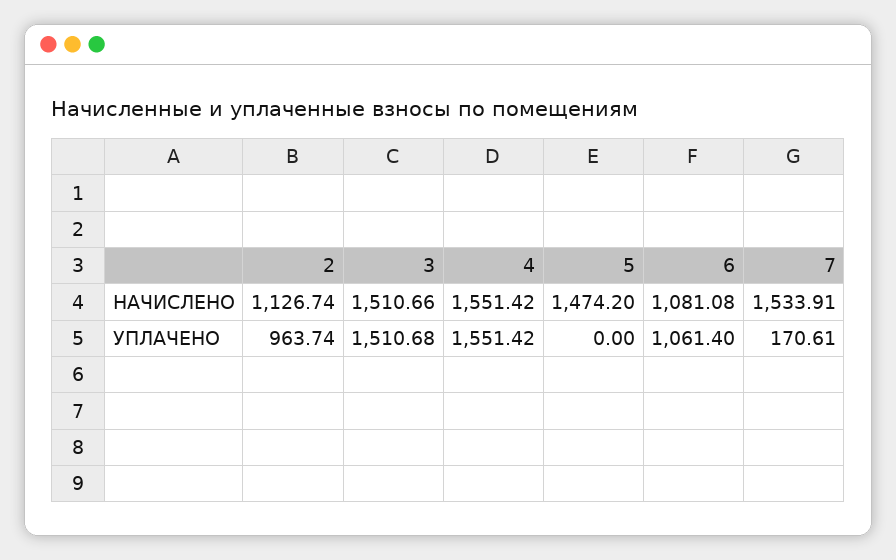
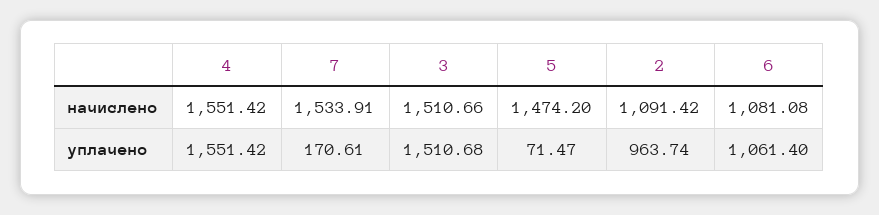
  {
    "2": {
-     "НАЧИСЛЕНО": 1126.74,
+     "НАЧИСЛЕНО": 1091.42,
      "УПЛАЧЕНО": 963.74
    },
    "3": {
      "НАЧИСЛЕНО": 1510.66,
      "УПЛАЧЕНО": 1510.68
    },
    "4": {
      "НАЧИСЛЕНО": 1551.42,
      "УПЛАЧЕНО": 1551.42
    },
    "5": {
      "НАЧИСЛЕНО": 1474.2,
-     "УПЛАЧЕНО": 0
+     "УПЛАЧЕНО": 71.47
    },
    "6": {
      "НАЧИСЛЕНО": 1081.08,
      "УПЛАЧЕНО": 1061.4
    },
    "7": {
      "НАЧИСЛЕНО": 1533.91,
      "УПЛАЧЕНО": 170.61
    }
  }

